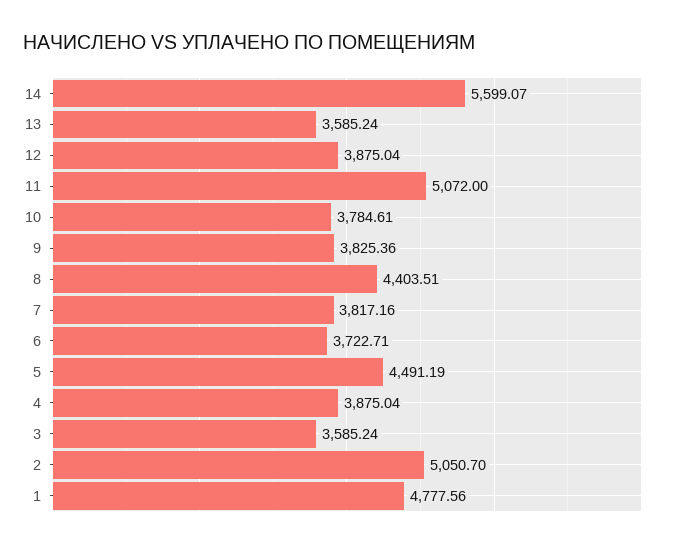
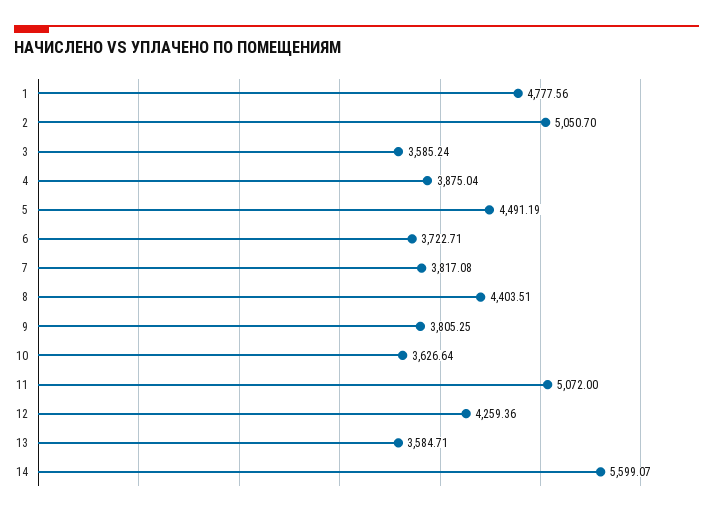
  {
    "14": 5599.07,
-   "13": 3585.24,
+   "13": 3584.71,
-   "12": 3875.04,
+   "12": 4259.36,
    "11": 5072,
-   "10": 3784.61,
+   "10": 3626.64,
-   "9": 3825.36,
+   "9": 3805.25,
    "8": 4403.51,
-   "7": 3817.16,
+   "7": 3817.08,
    "6": 3722.71,
    "5": 4491.19,
    "4": 3875.04,
    "3": 3585.24,
    "2": 5050.7,
    "1": 4777.56
  }

